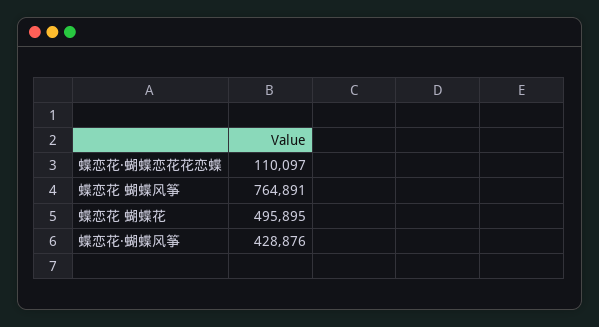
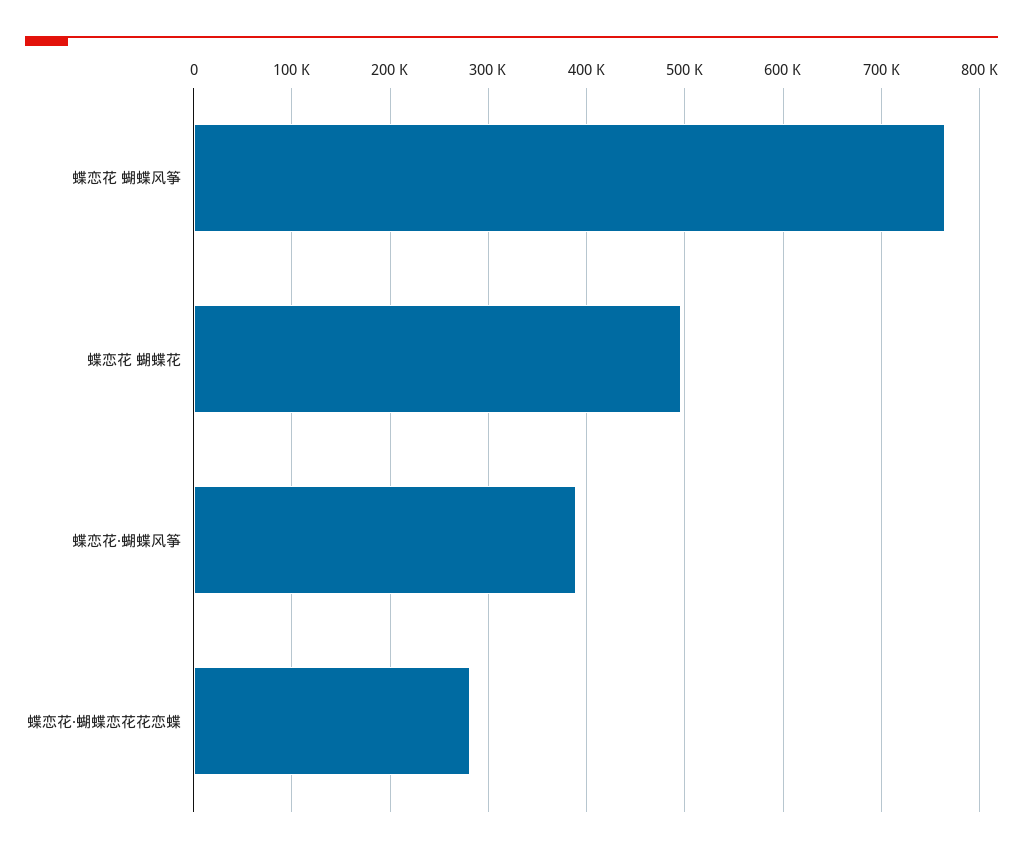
  {
-   "蝶恋花·蝴蝶恋花花恋蝶": 110097,
+   "蝶恋花·蝴蝶恋花花恋蝶": 280000,
    "蝶恋花 蝴蝶风筝": 764891,
    "蝶恋花 蝴蝶花": 495895,
-   "蝶恋花·蝴蝶风筝": 428876
+   "蝶恋花·蝴蝶风筝": 390000
  }

